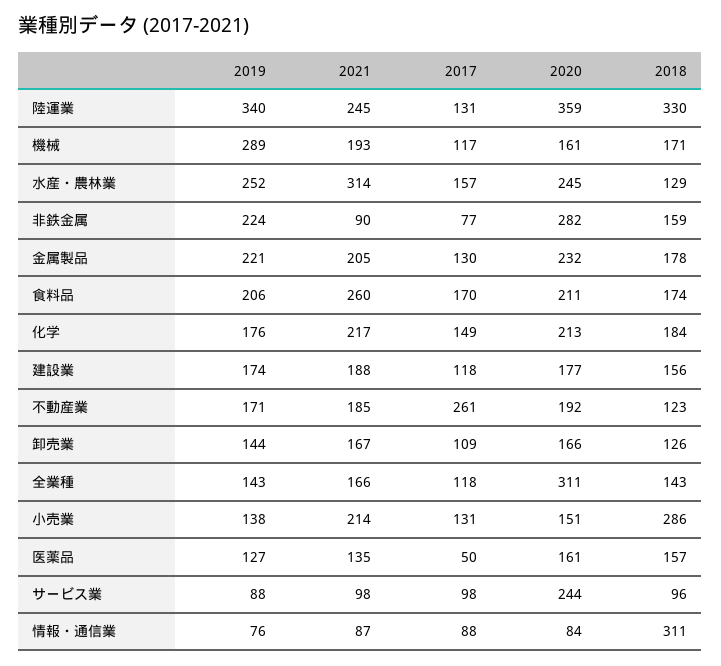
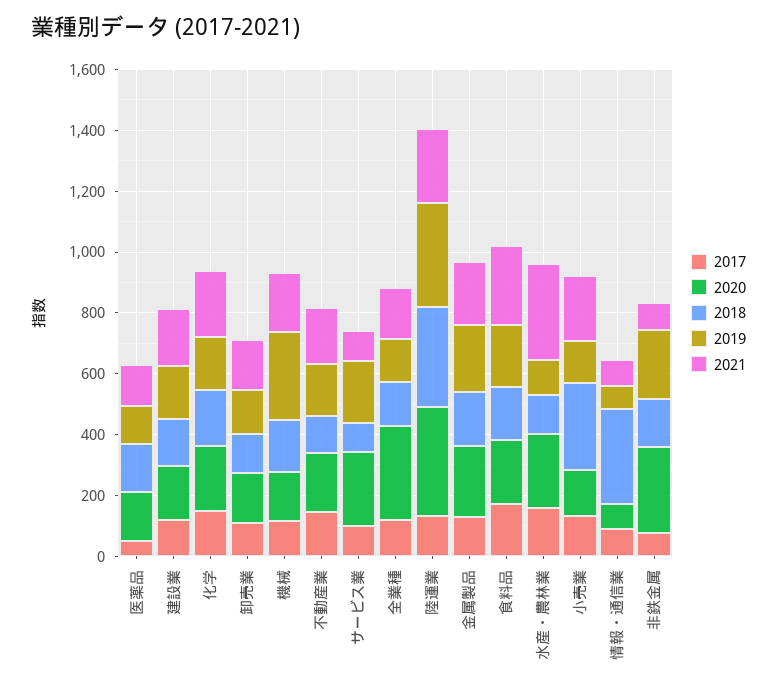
  {
    "2019": {
      "陸運業": 340,
      "機械": 289,
-     "水産・農林業": 252,
+     "水産・農林業": 100,
      "非鉄金属": 224,
      "金属製品": 221,
      "食料品": 206,
      "化学": 176,
      "建設業": 174,
      "不動産業": 171,
      "卸売業": 144,
      "全業種": 143,
      "小売業": 138,
      "医薬品": 127,
-     "サービス業": 88,
+     "サービス業": 200,
      "情報・通信業": 76
    },
    "2021": {
      "陸運業": 245,
      "機械": 193,
      "水産・農林業": 314,
      "非鉄金属": 90,
      "金属製品": 205,
      "食料品": 260,
      "化学": 217,
      "建設業": 188,
      "不動産業": 185,
      "卸売業": 167,
      "全業種": 166,
      "小売業": 214,
      "医薬品": 135,
      "サービス業": 98,
      "情報・通信業": 87
    },
    "2017": {
      "陸運業": 131,
      "機械": 117,
      "水産・農林業": 157,
      "非鉄金属": 77,
      "金属製品": 130,
      "食料品": 170,
      "化学": 149,
      "建設業": 118,
-     "不動産業": 261,
+     "不動産業": 150,
      "卸売業": 109,
      "全業種": 118,
      "小売業": 131,
      "医薬品": 50,
      "サービス業": 98,
      "情報・通信業": 88
    },
    "2020": {
      "陸運業": 359,
      "機械": 161,
      "水産・農林業": 245,
      "非鉄金属": 282,
      "金属製品": 232,
      "食料品": 211,
      "化学": 213,
      "建設業": 177,
      "不動産業": 192,
      "卸売業": 166,
      "全業種": 311,
      "小売業": 151,
      "医薬品": 161,
      "サービス業": 244,
      "情報・通信業": 84
    },
    "2018": {
      "陸運業": 330,
      "機械": 171,
      "水産・農林業": 129,
      "非鉄金属": 159,
      "金属製品": 178,
      "食料品": 174,
      "化学": 184,
      "建設業": 156,
      "不動産業": 123,
      "卸売業": 126,
      "全業種": 143,
      "小売業": 286,
      "医薬品": 157,
      "サービス業": 96,
      "情報・通信業": 311
    }
  }

